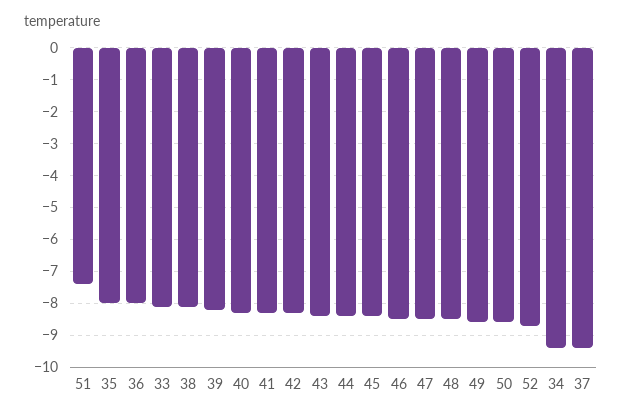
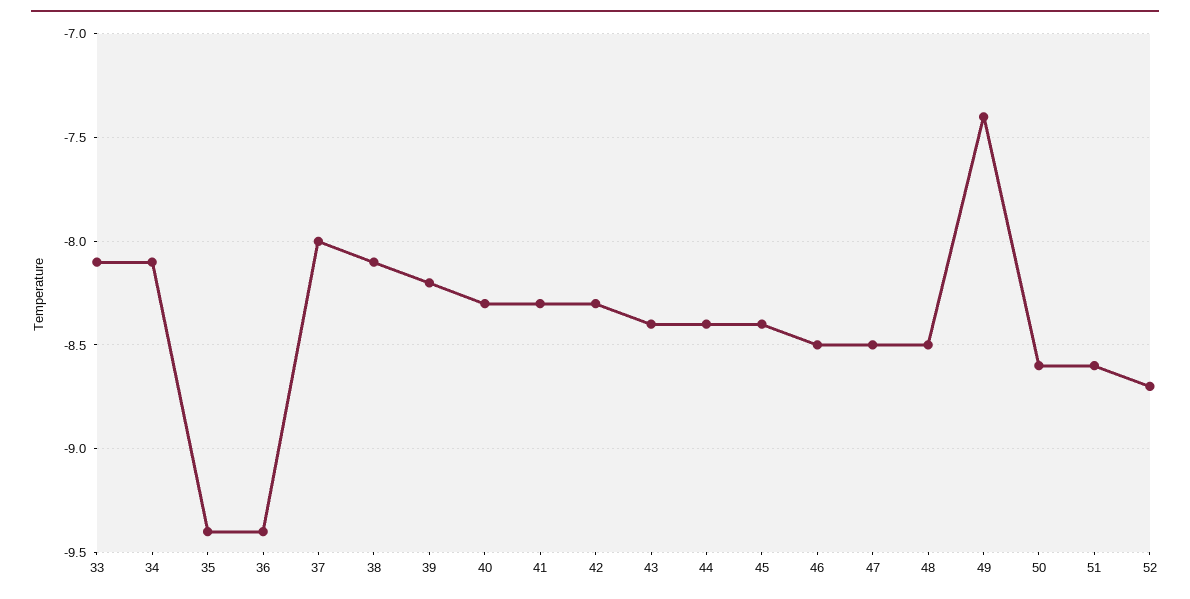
  {
-   "51": -7.5,
+   "51": -8.6,
-   "35": -8,
+   "35": -9.4,
-   "36": -8,
+   "36": -9.4,
    "33": -8.1,
    "38": -8.1,
    "39": -8.2,
    "40": -8.3,
    "41": -8.3,
    "42": -8.3,
    "43": -8.4,
    "44": -8.4,
    "45": -8.4,
    "46": -8.5,
    "47": -8.5,
    "48": -8.5,
-   "49": -8.5,
+   "49": -7.4,
    "50": -8.6,
    "52": -8.7,
-   "34": -9.5,
+   "34": -8.1,
-   "37": -9.5
+   "37": -8
  }

